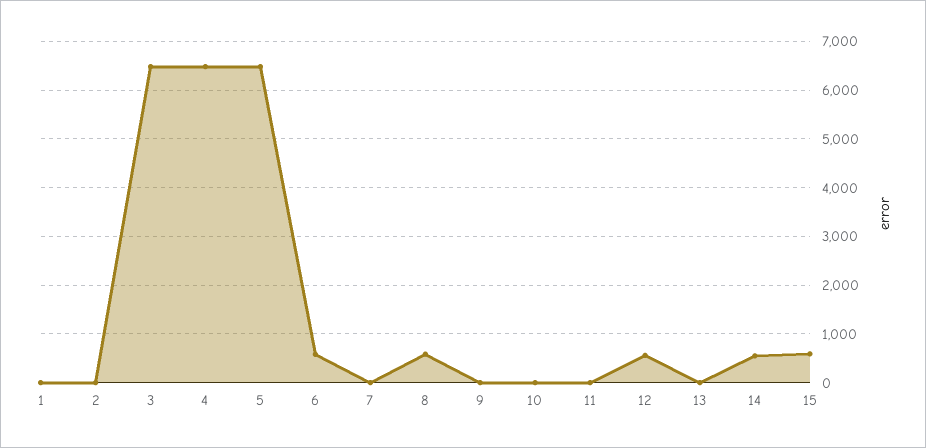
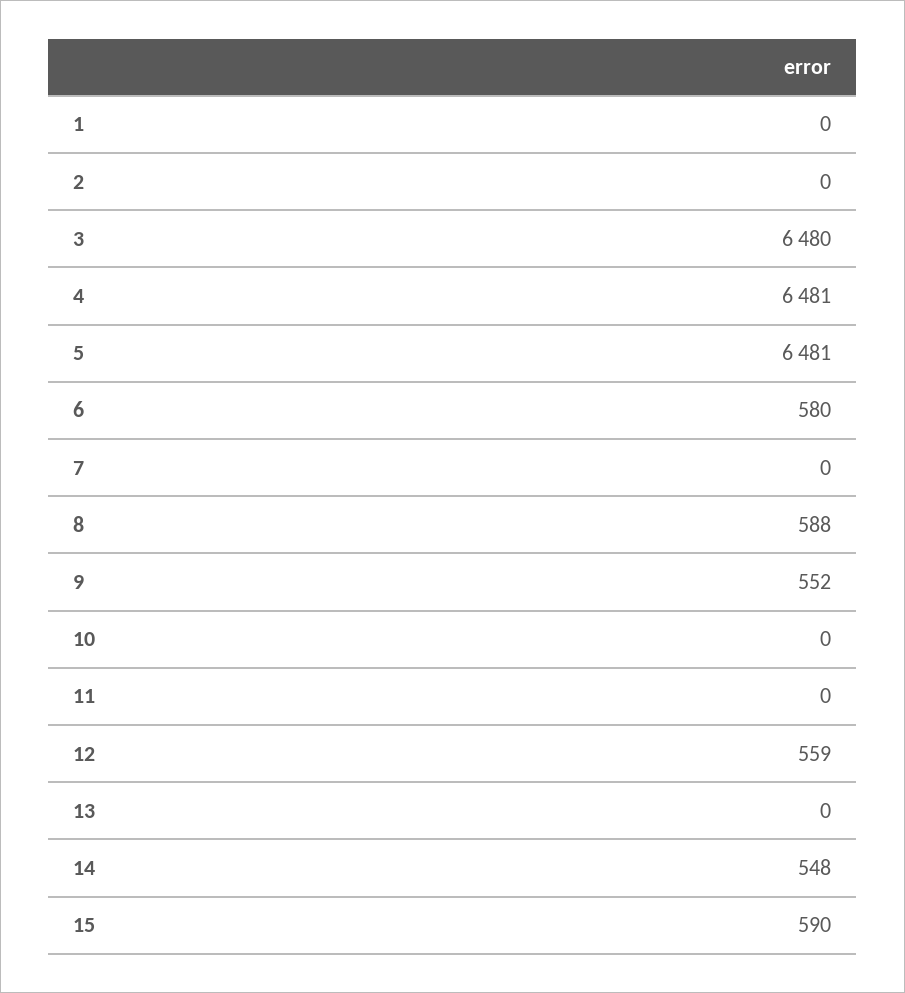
  {
    "1": 0,
    "2": 0,
    "3": 6480,
    "4": 6481,
    "5": 6481,
    "6": 580,
    "7": 0,
    "8": 588,
-   "9": 0,
+   "9": 552,
    "10": 0,
    "11": 0,
    "12": 559,
    "13": 0,
    "14": 548,
    "15": 590
  }

